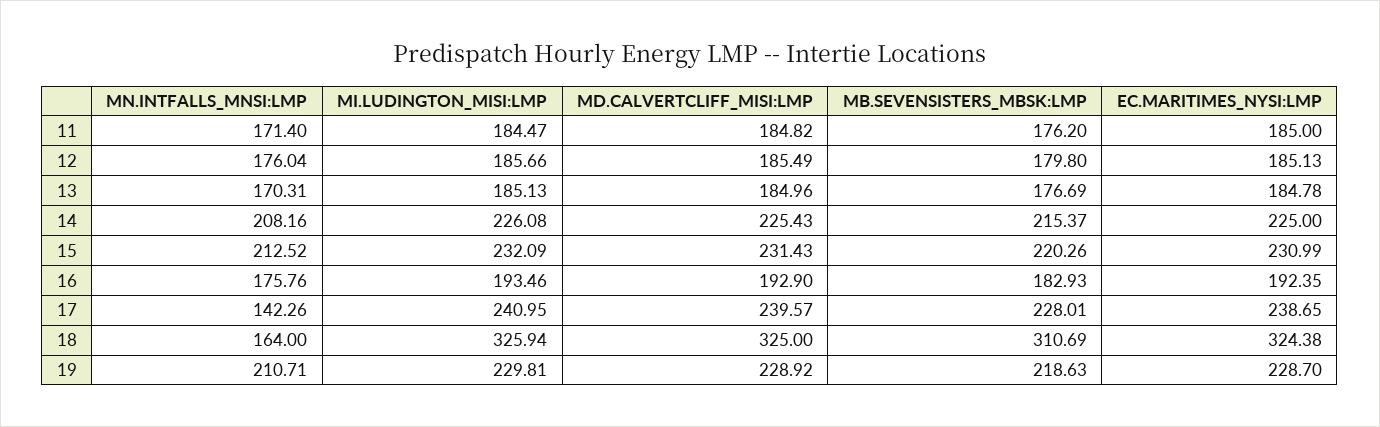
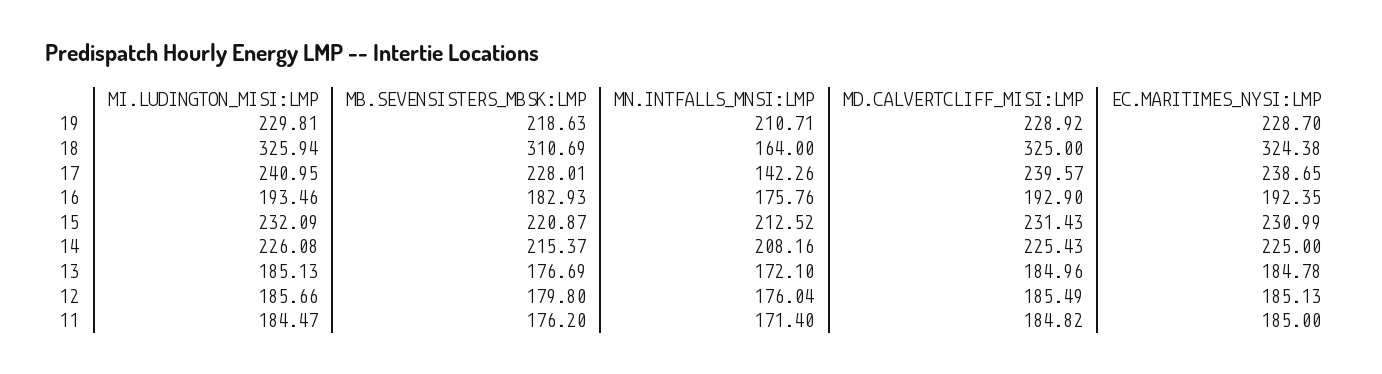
  {
    "MN.INTFALLS_MNSI:LMP": {
      "11": 171.4,
      "12": 176.04,
-     "13": 170.31,
+     "13": 172.1,
      "14": 208.16,
      "15": 212.52,
      "16": 175.76,
      "17": 142.26,
      "18": 164,
      "19": 210.71
    },
    "MI.LUDINGTON_MISI:LMP": {
      "11": 184.47,
      "12": 185.66,
      "13": 185.13,
      "14": 226.08,
      "15": 232.09,
      "16": 193.46,
      "17": 240.95,
      "18": 325.94,
      "19": 229.81
    },
    "MD.CALVERTCLIFF_MISI:LMP": {
      "11": 184.82,
      "12": 185.49,
      "13": 184.96,
      "14": 225.43,
      "15": 231.43,
      "16": 192.9,
      "17": 239.57,
      "18": 325,
      "19": 228.92
    },
    "MB.SEVENSISTERS_MBSK:LMP": {
      "11": 176.2,
      "12": 179.8,
      "13": 176.69,
      "14": 215.37,
-     "15": 220.26,
+     "15": 220.87,
      "16": 182.93,
      "17": 228.01,
      "18": 310.69,
      "19": 218.63
    },
    "EC.MARITIMES_NYSI:LMP": {
      "11": 185,
      "12": 185.13,
      "13": 184.78,
      "14": 225,
      "15": 230.99,
      "16": 192.35,
      "17": 238.65,
      "18": 324.38,
      "19": 228.7
    }
  }

